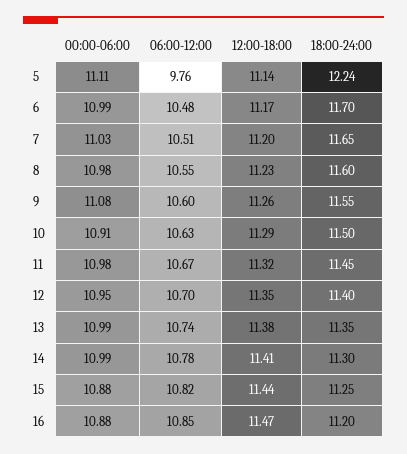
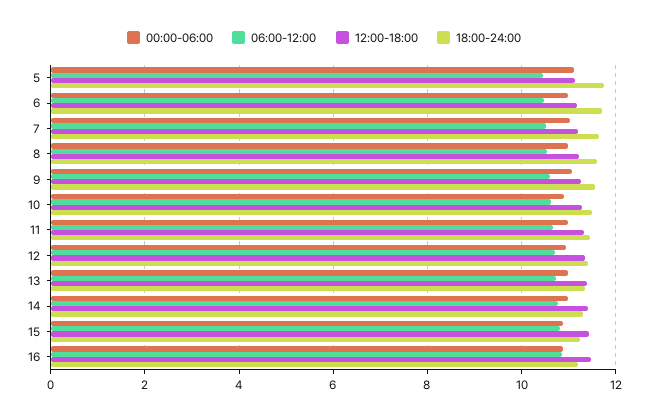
  {
    "00:00-06:00": {
      "5": 11.11,
      "6": 10.99,
      "7": 11.03,
      "8": 10.98,
      "9": 11.08,
      "10": 10.91,
      "11": 10.98,
      "12": 10.95,
      "13": 10.99,
      "14": 10.99,
      "15": 10.88,
      "16": 10.88
    },
    "06:00-12:00": {
-     "5": 9.76,
+     "5": 10.4,
      "6": 10.48,
      "7": 10.51,
      "8": 10.55,
      "9": 10.6,
      "10": 10.63,
      "11": 10.67,
      "12": 10.7,
      "13": 10.74,
      "14": 10.78,
      "15": 10.82,
      "16": 10.85
    },
    "12:00-18:00": {
      "5": 11.14,
      "6": 11.17,
      "7": 11.2,
      "8": 11.23,
      "9": 11.26,
      "10": 11.29,
      "11": 11.32,
      "12": 11.35,
      "13": 11.38,
      "14": 11.41,
      "15": 11.44,
      "16": 11.47
    },
    "18:00-24:00": {
-     "5": 12.24,
+     "5": 11.8,
      "6": 11.7,
      "7": 11.65,
      "8": 11.6,
      "9": 11.55,
      "10": 11.5,
      "11": 11.45,
      "12": 11.4,
      "13": 11.35,
      "14": 11.3,
      "15": 11.25,
      "16": 11.2
    }
  }

